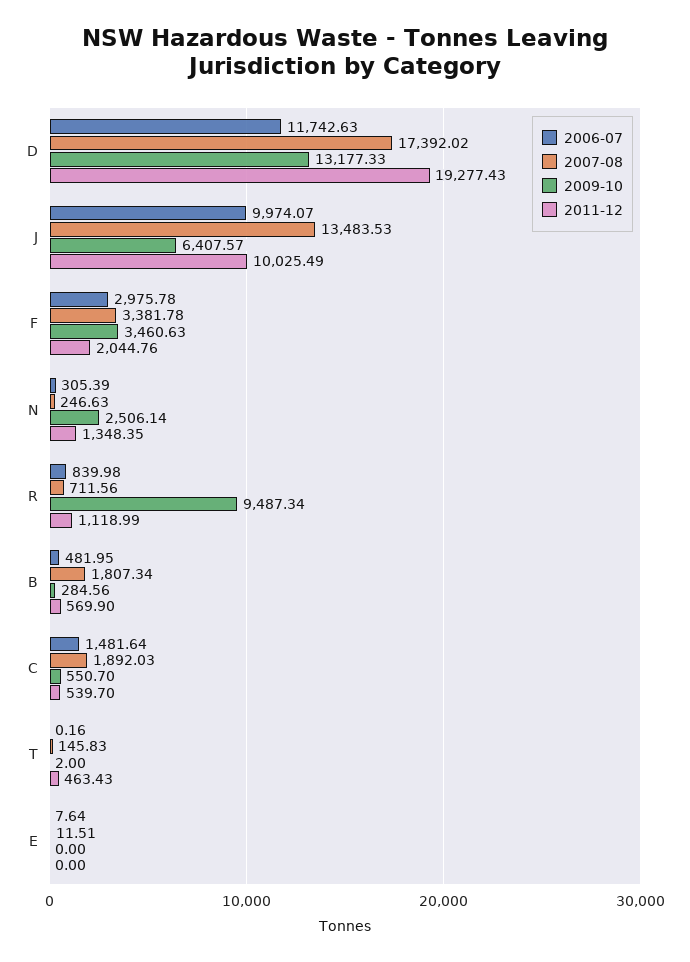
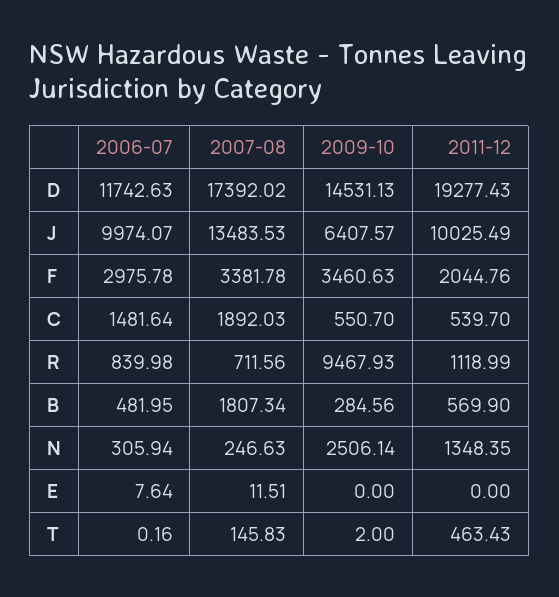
  {
    "2006-07": {
      "D": 11742.63,
      "J": 9974.07,
      "F": 2975.78,
-     "N": 305.39,
+     "N": 305.94,
      "R": 839.98,
      "B": 481.95,
      "C": 1481.64,
      "T": 0.16,
      "E": 7.64
    },
    "2007-08": {
      "D": 17392.02,
      "J": 13483.53,
      "F": 3381.78,
      "N": 246.63,
      "R": 711.56,
      "B": 1807.34,
      "C": 1892.03,
      "T": 145.83,
      "E": 11.51
    },
    "2009-10": {
-     "D": 13177.33,
+     "D": 14531.13,
      "J": 6407.57,
      "F": 3460.63,
      "N": 2506.14,
-     "R": 9487.34,
+     "R": 9467.93,
      "B": 284.56,
      "C": 550.7,
      "T": 2,
      "E": 0
    },
    "2011-12": {
      "D": 19277.43,
      "J": 10025.49,
      "F": 2044.76,
      "N": 1348.35,
      "R": 1118.99,
      "B": 569.9,
      "C": 539.7,
      "T": 463.43,
      "E": 0
    }
  }

